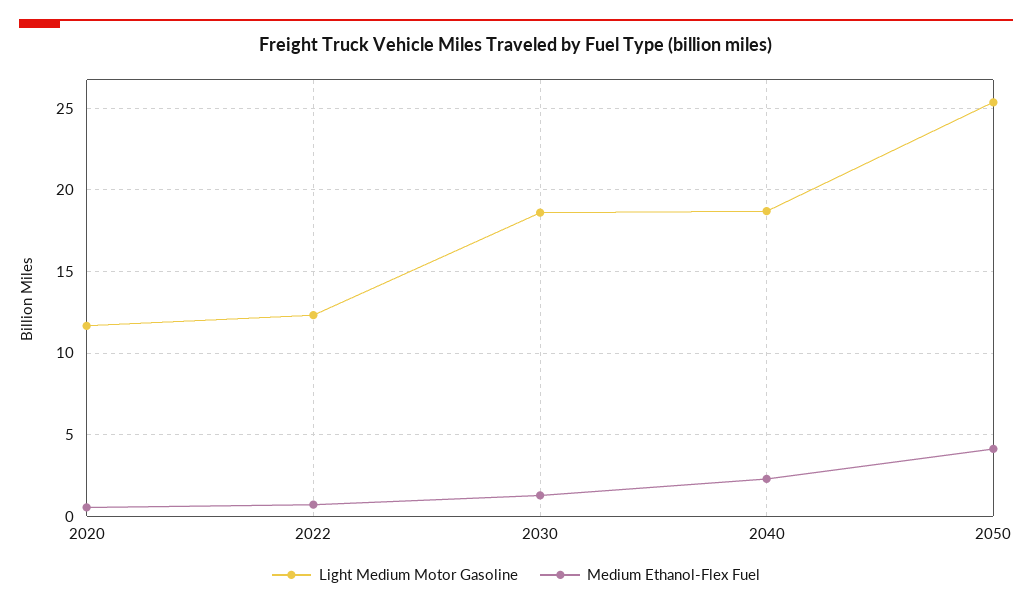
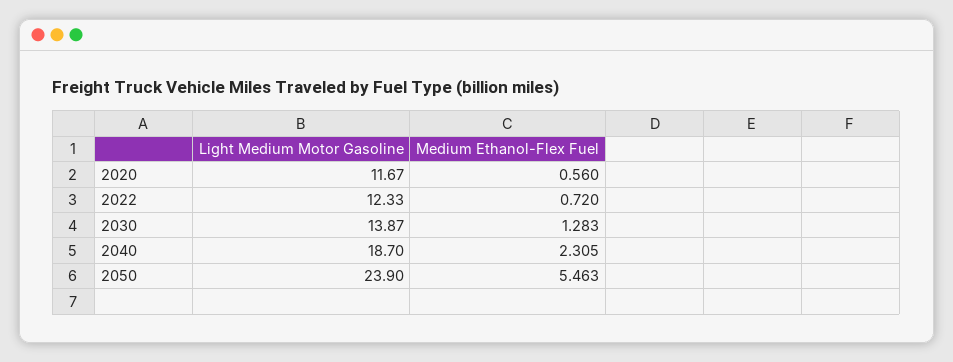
  {
    "Light Medium Motor Gasoline": {
      "2020": 11.67,
      "2022": 12.33,
-     "2030": 18.5,
+     "2030": 13.87,
      "2040": 18.7,
-     "2050": 25.5
+     "2050": 23.9
    },
    "Medium Ethanol-Flex Fuel": {
      "2020": 0.56,
      "2022": 0.72,
      "2030": 1.283,
      "2040": 2.305,
-     "2050": 4
+     "2050": 5.463
    }
  }

